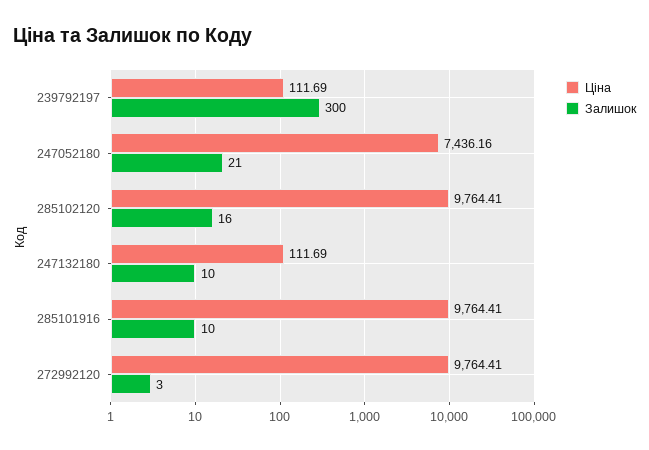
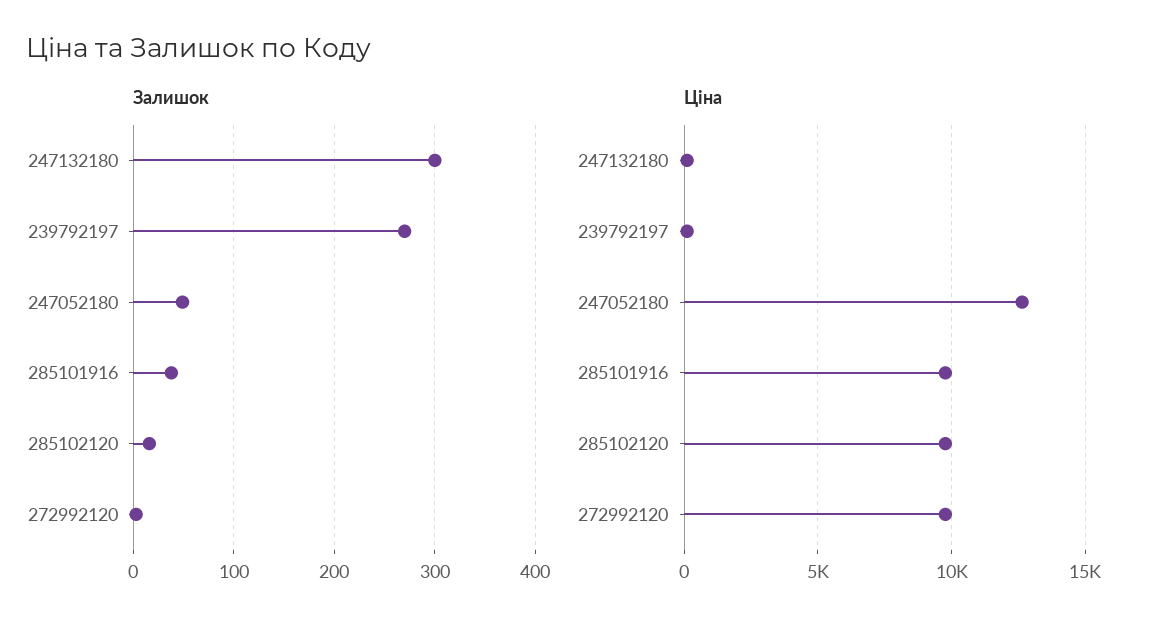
  {
    "Ціна": {
      "239792197": 111.69,
-     "247052180": 7436.16,
+     "247052180": 12500,
      "285102120": 9764.41,
      "247132180": 111.69,
      "285101916": 9764.41,
      "272992120": 9764.41
    },
    "Залишок": {
-     "239792197": 300,
+     "239792197": 270,
-     "247052180": 21,
+     "247052180": 50,
      "285102120": 16,
-     "247132180": 10,
+     "247132180": 300,
-     "285101916": 10,
+     "285101916": 40,
      "272992120": 3
    }
  }

